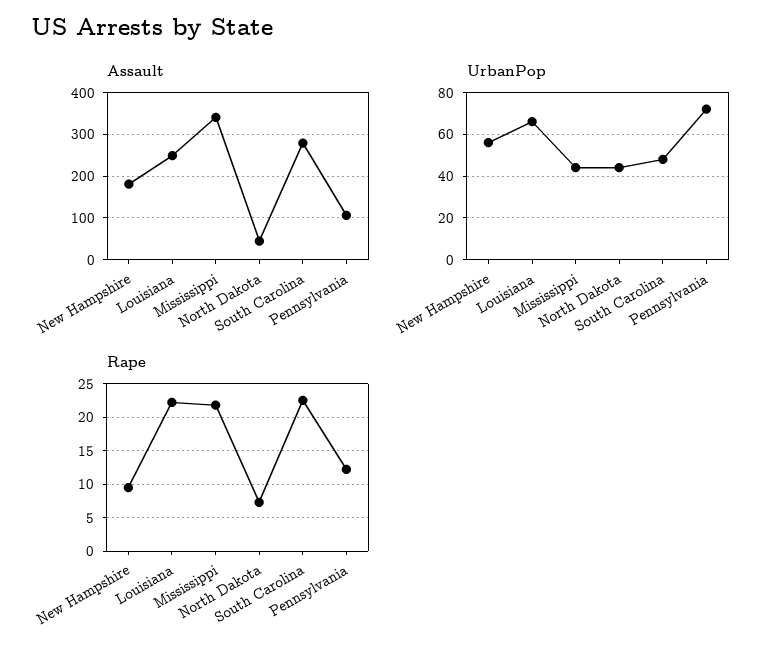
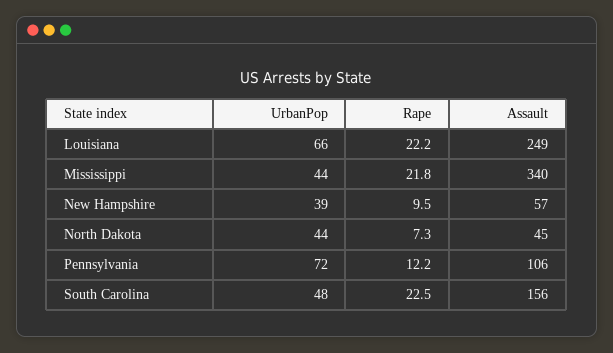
  {
    "Assault": {
-     "New Hampshire": 180,
+     "New Hampshire": 57,
      "Louisiana": 249,
      "Mississippi": 340,
      "North Dakota": 45,
-     "South Carolina": 280,
+     "South Carolina": 156,
      "Pennsylvania": 106
    },
    "UrbanPop": {
-     "New Hampshire": 55,
+     "New Hampshire": 39,
      "Louisiana": 66,
      "Mississippi": 44,
      "North Dakota": 44,
      "South Carolina": 48,
      "Pennsylvania": 72
    },
    "Rape": {
      "New Hampshire": 9.5,
      "Louisiana": 22.2,
      "Mississippi": 21.8,
      "North Dakota": 7.3,
      "South Carolina": 22.5,
      "Pennsylvania": 12.2
    }
  }

